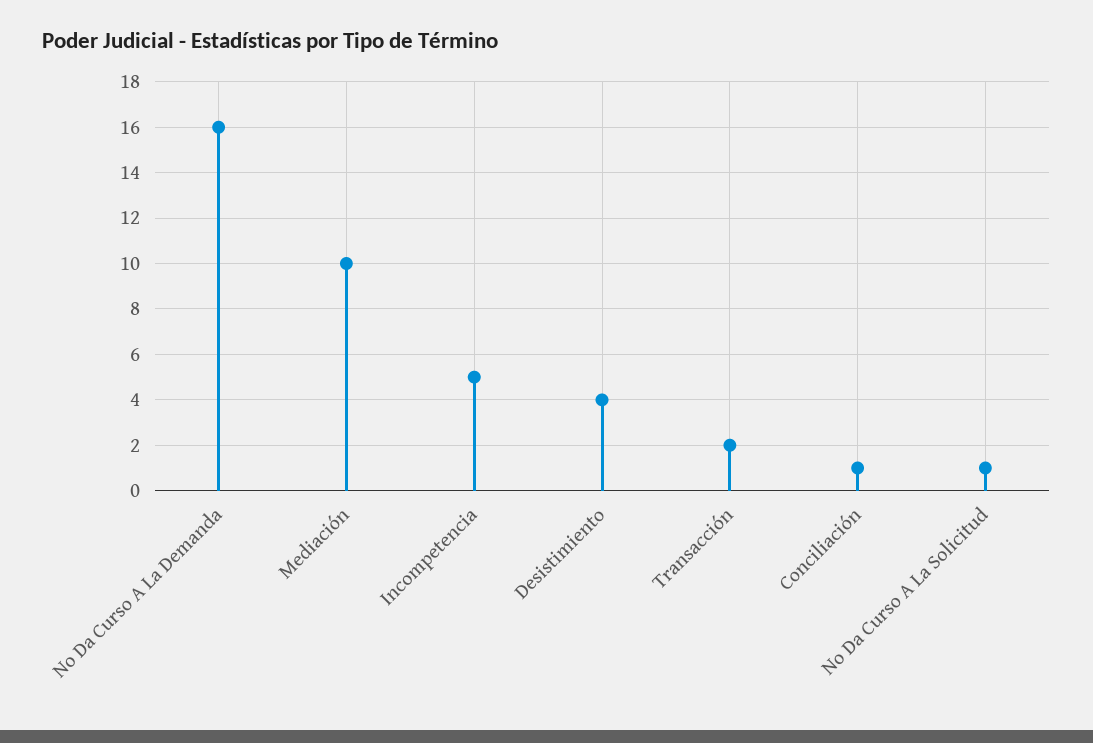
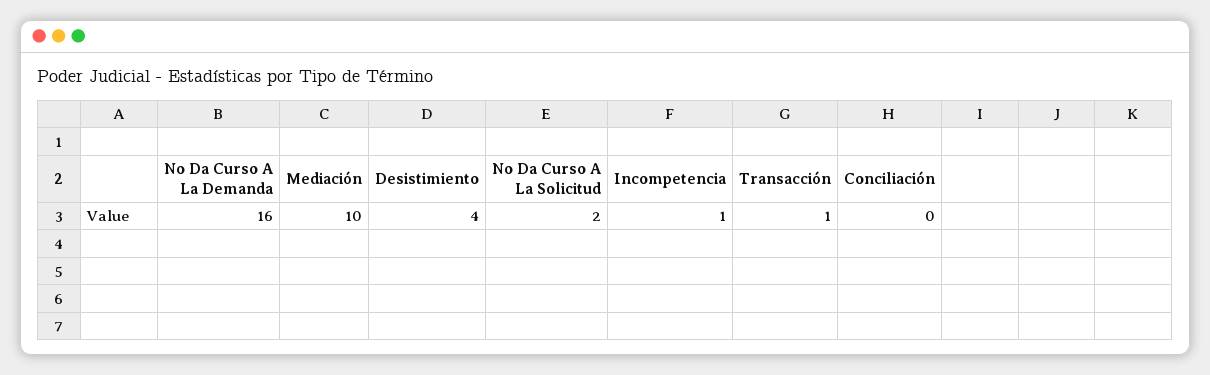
  {
    "No Da Curso A La Demanda": 16,
    "Mediación": 10,
-   "Incompetencia": 5,
+   "Incompetencia": 1,
    "Desistimiento": 4,
-   "Transacción": 2,
+   "Transacción": 1,
-   "Conciliación": 1,
+   "Conciliación": 0,
-   "No Da Curso A La Solicitud": 1
+   "No Da Curso A La Solicitud": 2
  }

